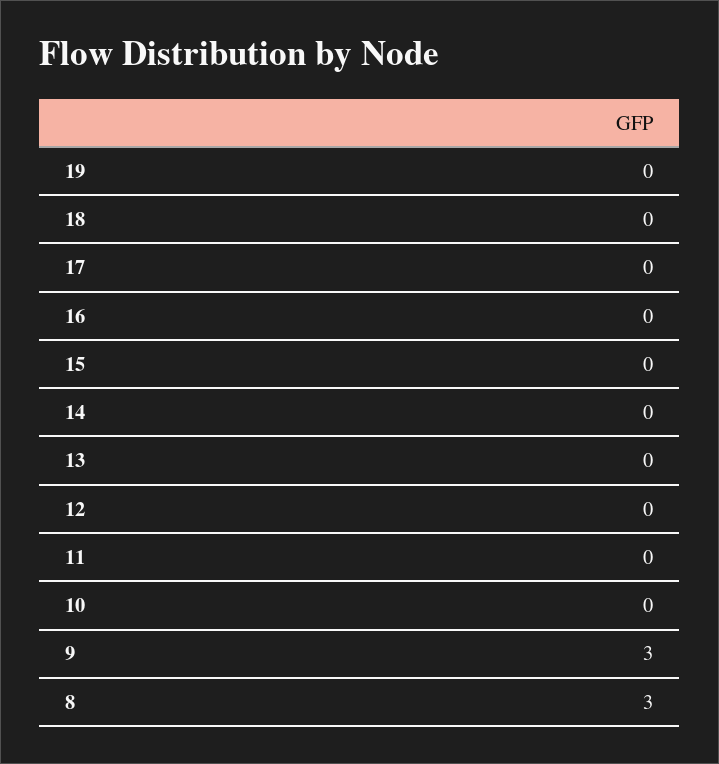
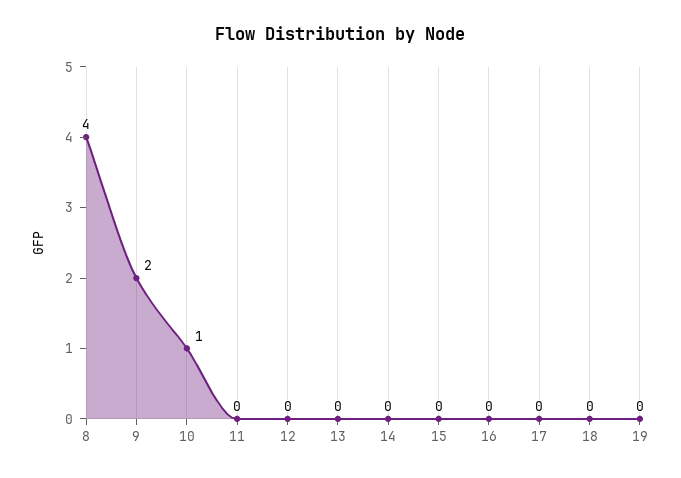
  {
    "19": 0,
    "18": 0,
    "17": 0,
    "16": 0,
    "15": 0,
    "14": 0,
    "13": 0,
    "12": 0,
    "11": 0,
-   "10": 0,
+   "10": 1,
-   "9": 3,
+   "9": 2,
-   "8": 3
+   "8": 4
  }

